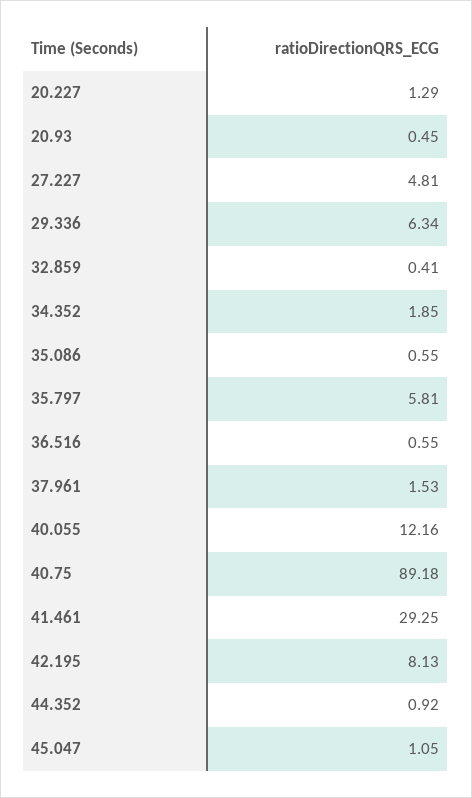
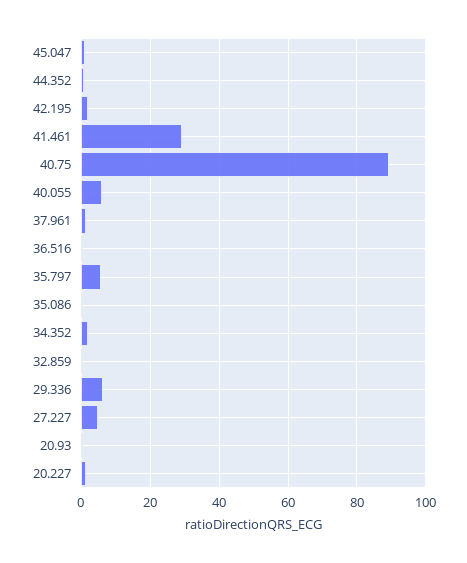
  {
    "20.227": 1.29,
    "20.93": 0.45,
    "27.227": 4.81,
    "29.336": 6.34,
    "32.859": 0.41,
    "34.352": 1.85,
    "35.086": 0.55,
    "35.797": 5.81,
    "36.516": 0.55,
    "37.961": 1.53,
-   "40.055": 12.16,
+   "40.055": 6,
    "40.75": 89.18,
    "41.461": 29.25,
-   "42.195": 8.13,
+   "42.195": 2,
    "44.352": 0.92,
    "45.047": 1.05
  }

